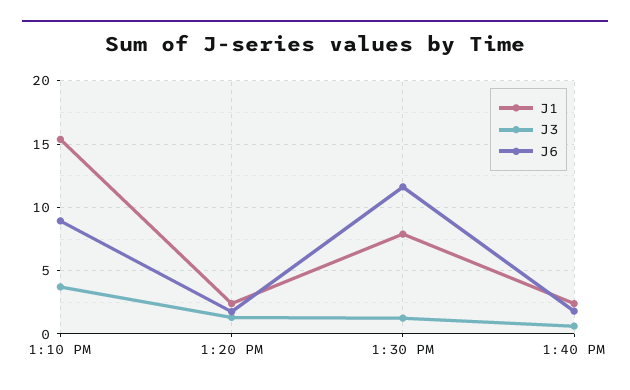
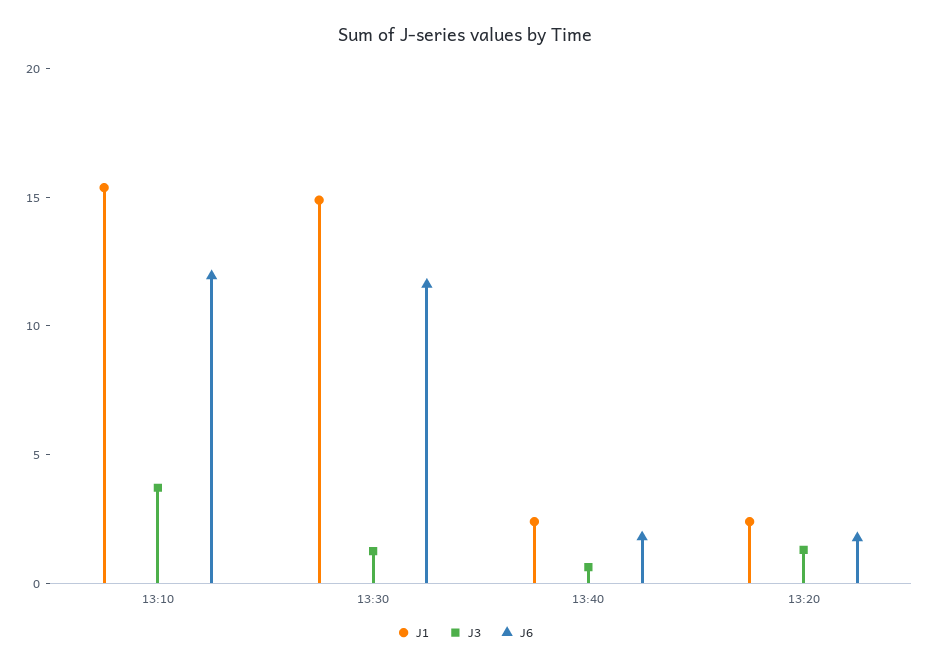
  {
    "J1": {
      "1:10 PM": 15.5,
      "1:20 PM": 2.5,
-     "1:30 PM": 8,
+     "1:30 PM": 15,
      "1:40 PM": 2.5
    },
    "J3": {
      "1:10 PM": 3.5,
      "1:20 PM": 1.5,
      "1:30 PM": 1.5,
      "1:40 PM": 0.5
    },
    "J6": {
-     "1:10 PM": 9,
+     "1:10 PM": 12,
      "1:20 PM": 2,
      "1:30 PM": 11.5,
      "1:40 PM": 2
    }
  }

